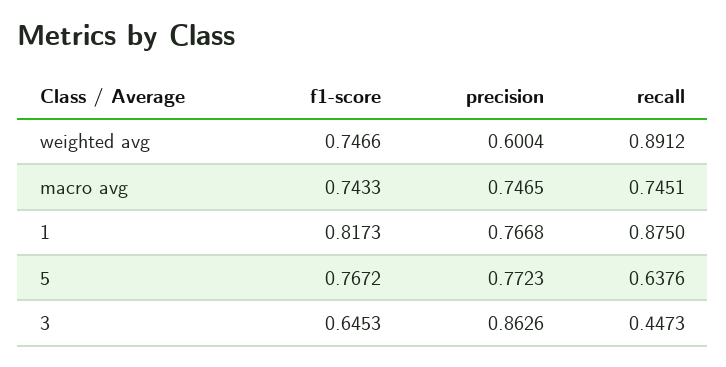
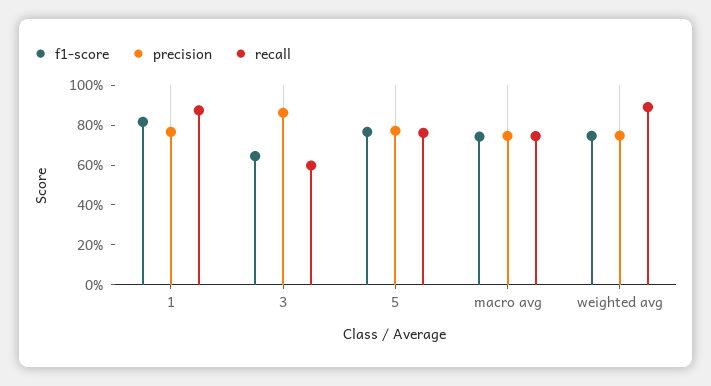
  {
    "f1-score": {
      "weighted avg": 0.7466,
      "macro avg": 0.7433,
      "1": 0.8173,
      "5": 0.7672,
      "3": 0.6453
    },
    "precision": {
-     "weighted avg": 0.6004,
+     "weighted avg": 0.75,
      "macro avg": 0.7465,
      "1": 0.7668,
      "5": 0.7723,
      "3": 0.8626
    },
    "recall": {
      "weighted avg": 0.8912,
      "macro avg": 0.7451,
      "1": 0.875,
-     "5": 0.6376,
+     "5": 0.75,
-     "3": 0.4473
+     "3": 0.6
    }
  }

